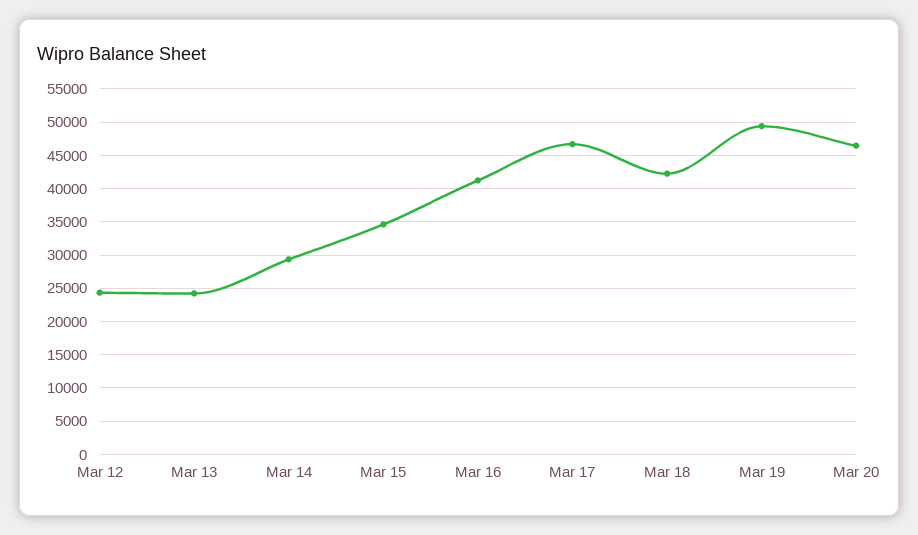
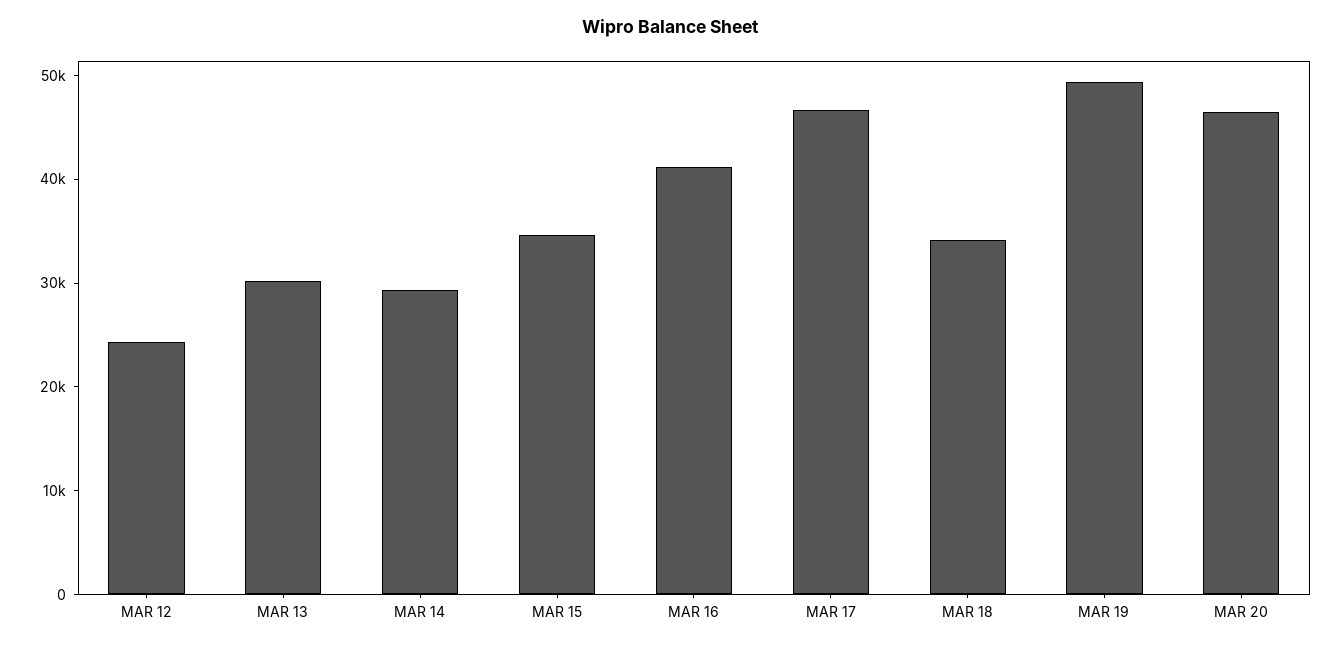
  {
    "Mar 12": 24000,
-   "Mar 13": 24000,
+   "Mar 13": 30000,
    "Mar 14": 29000,
    "Mar 15": 35000,
    "Mar 16": 41000,
    "Mar 17": 47000,
-   "Mar 18": 42000,
+   "Mar 18": 34000,
    "Mar 19": 49000,
    "Mar 20": 46000
  }

